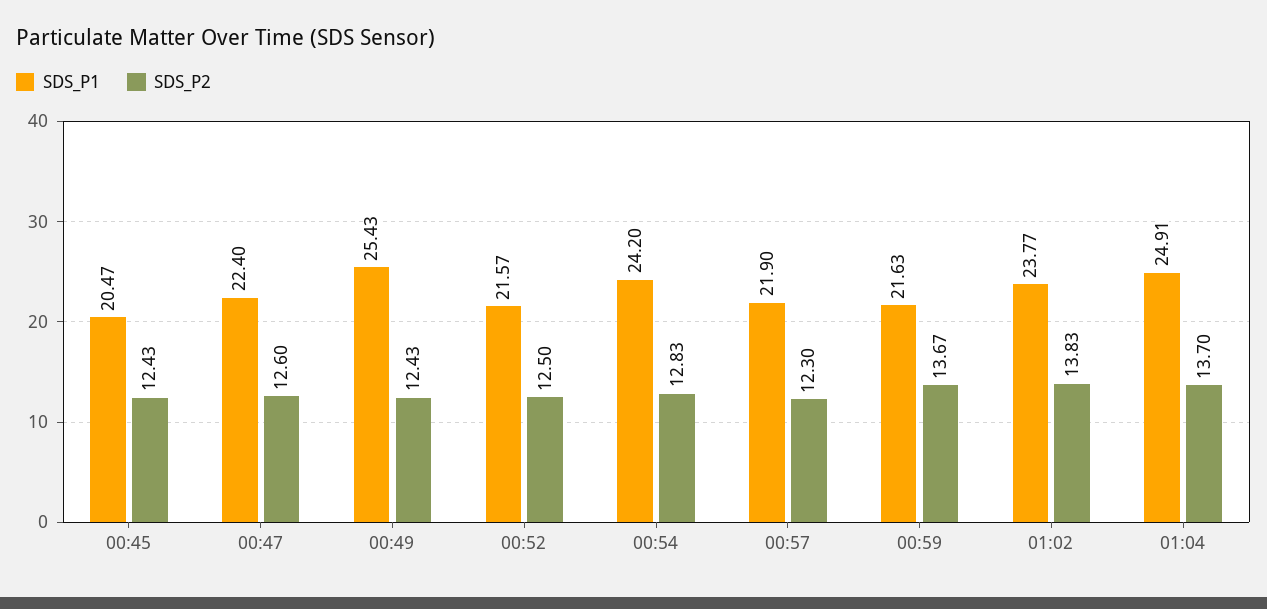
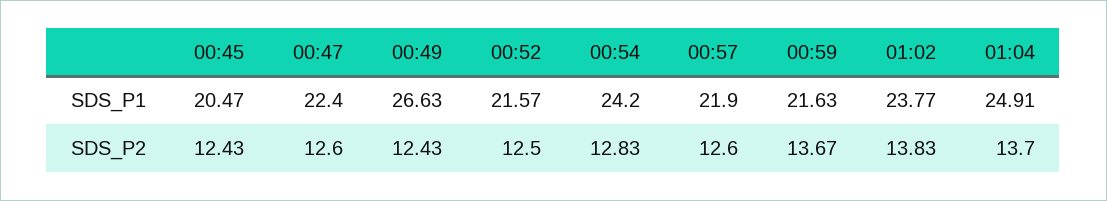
  {
    "SDS_P1": {
      "00:45": 20.47,
      "00:47": 22.4,
-     "00:49": 25.43,
+     "00:49": 26.63,
      "00:52": 21.57,
      "00:54": 24.2,
      "00:57": 21.9,
      "00:59": 21.63,
      "01:02": 23.77,
      "01:04": 24.91
    },
    "SDS_P2": {
      "00:45": 12.43,
      "00:47": 12.6,
      "00:49": 12.43,
      "00:52": 12.5,
      "00:54": 12.83,
-     "00:57": 12.3,
+     "00:57": 12.6,
      "00:59": 13.67,
      "01:02": 13.83,
      "01:04": 13.7
    }
  }

